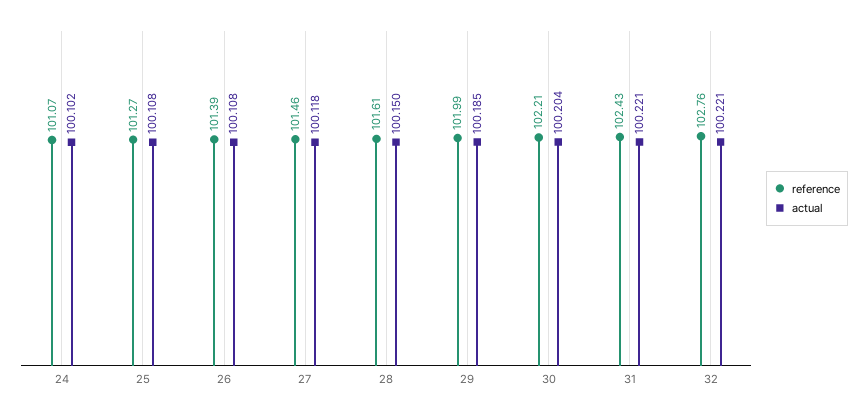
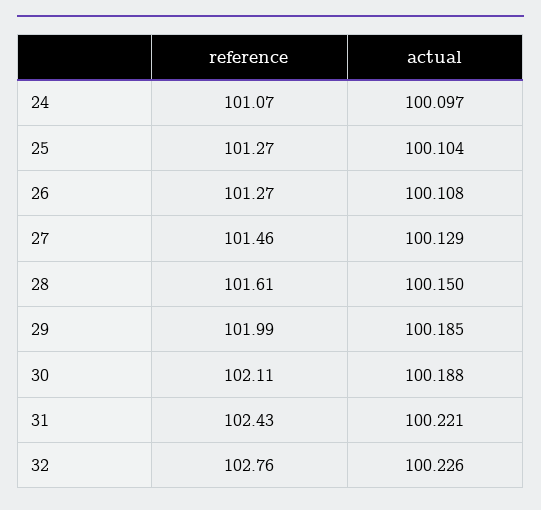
  {
    "reference": {
      "24": 101.07,
      "25": 101.27,
-     "26": 101.39,
+     "26": 101.27,
      "27": 101.46,
      "28": 101.61,
      "29": 101.99,
-     "30": 102.21,
+     "30": 102.11,
      "31": 102.43,
      "32": 102.76
    },
    "actual": {
-     "24": 100.102,
+     "24": 100.097,
-     "25": 100.108,
+     "25": 100.104,
      "26": 100.108,
-     "27": 100.118,
+     "27": 100.129,
      "28": 100.15,
      "29": 100.185,
-     "30": 100.204,
+     "30": 100.188,
      "31": 100.221,
-     "32": 100.221
+     "32": 100.226
    }
  }

